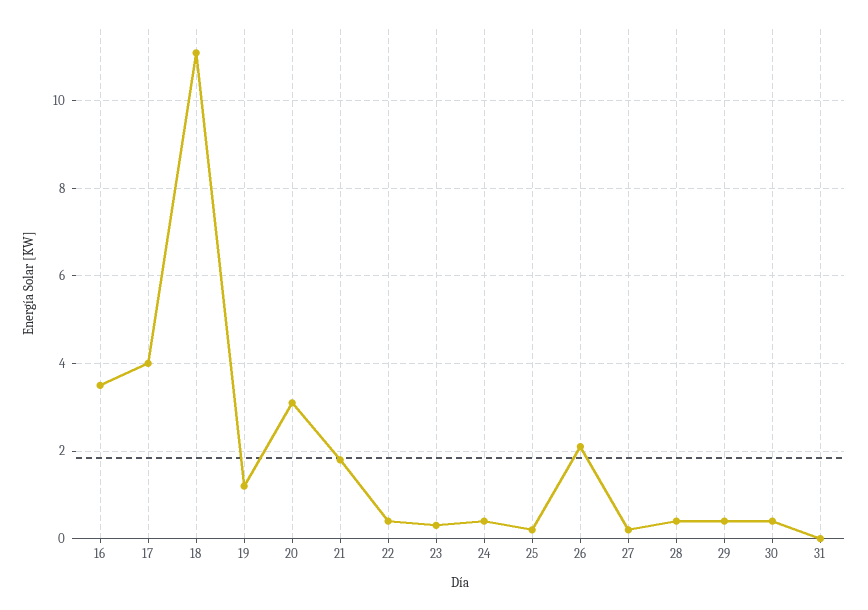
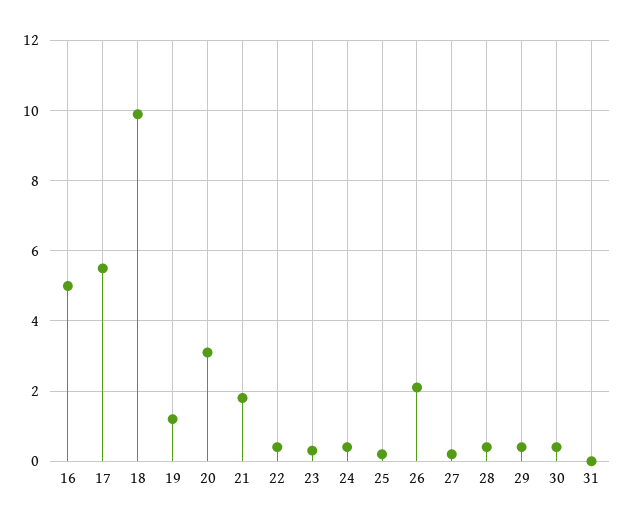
  {
-   "16": 3.5,
+   "16": 5,
-   "17": 4,
+   "17": 5.5,
-   "18": 11,
+   "18": 10,
    "19": 1,
    "20": 3,
    "21": 2,
    "22": 0.5,
    "23": 0.5,
    "24": 0.5,
    "25": 0,
    "26": 2,
    "27": 0,
    "28": 0.5,
    "29": 0.5,
    "30": 0.5,
    "31": 0
  }

